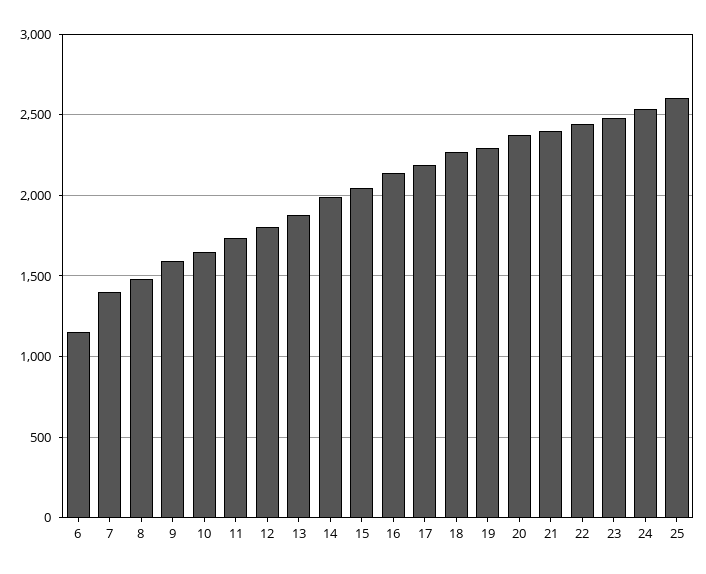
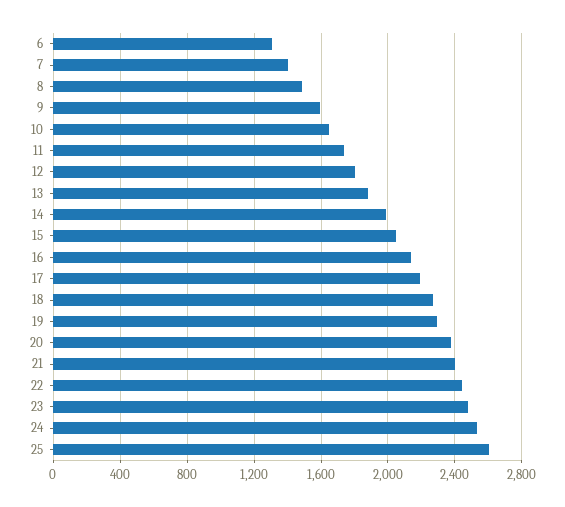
  {
-   "6": 1150,
+   "6": 1300,
    "7": 1400,
    "8": 1500,
    "9": 1600,
    "10": 1650,
    "11": 1750,
    "12": 1800,
    "13": 1900,
    "14": 2000,
    "15": 2050,
    "16": 2150,
    "17": 2200,
    "18": 2250,
    "19": 2300,
    "20": 2400,
    "21": 2400,
    "22": 2450,
    "23": 2500,
    "24": 2550,
    "25": 2600
  }

